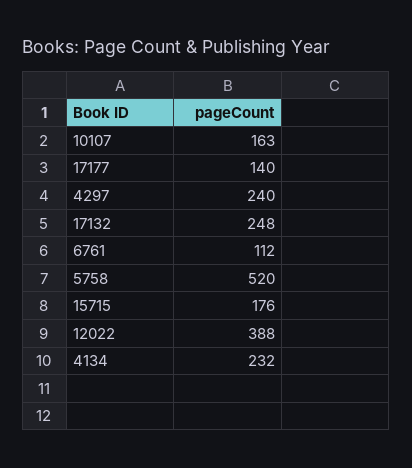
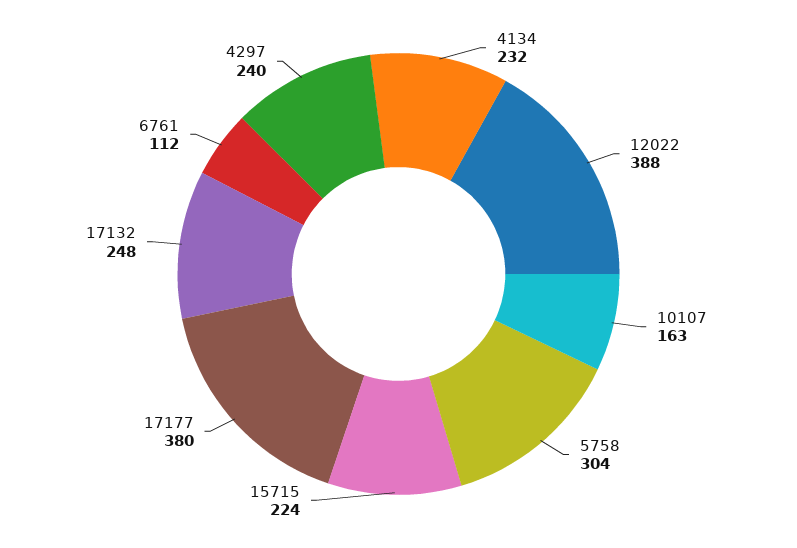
  {
    "10107": 163,
-   "17177": 140,
+   "17177": 380,
    "4297": 240,
    "17132": 248,
    "6761": 112,
-   "5758": 520,
+   "5758": 304,
-   "15715": 176,
+   "15715": 224,
    "12022": 388,
    "4134": 232
  }

